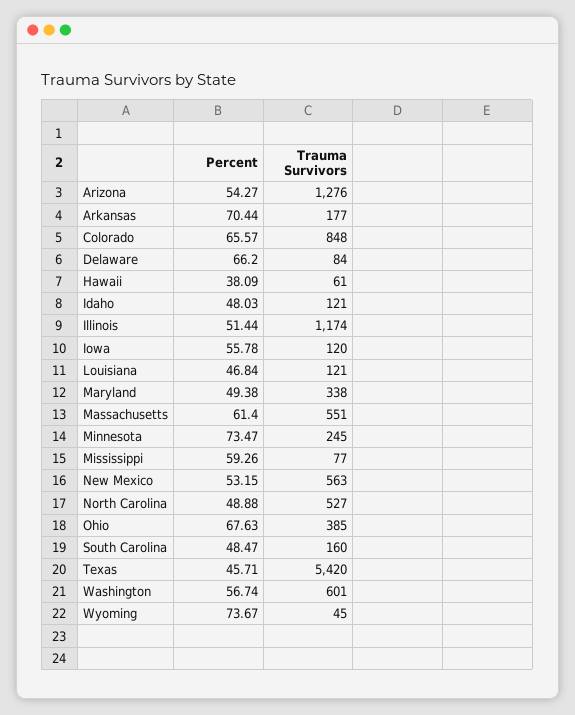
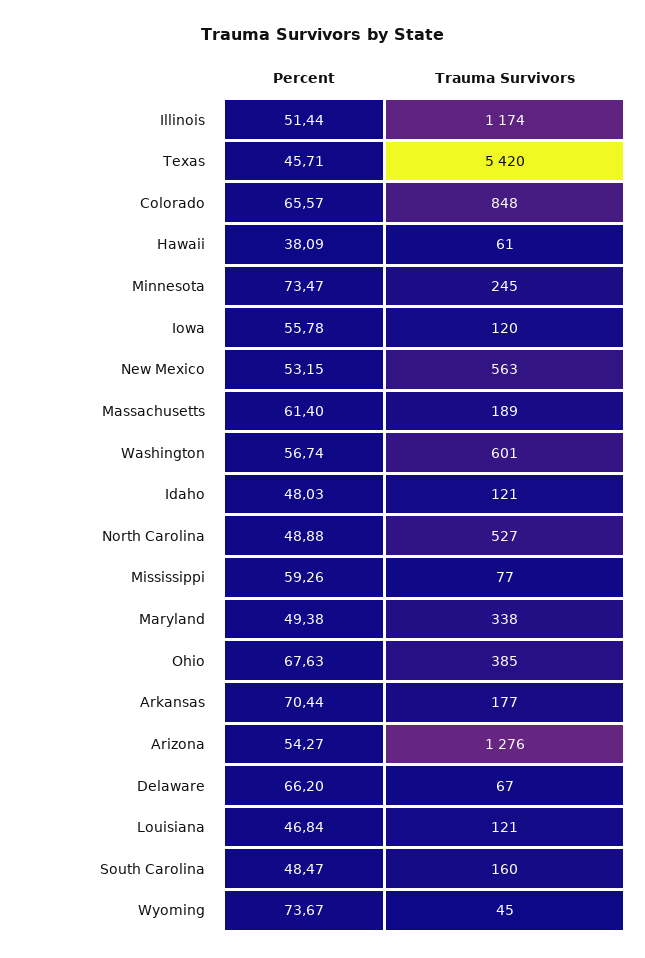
  {
    "Percent": {
      "Arizona": 54.27,
      "Arkansas": 70.44,
      "Colorado": 65.57,
      "Delaware": 66.2,
      "Hawaii": 38.09,
      "Idaho": 48.03,
      "Illinois": 51.44,
      "Iowa": 55.78,
      "Louisiana": 46.84,
      "Maryland": 49.38,
      "Massachusetts": 61.4,
      "Minnesota": 73.47,
      "Mississippi": 59.26,
      "New Mexico": 53.15,
      "North Carolina": 48.88,
      "Ohio": 67.63,
      "South Carolina": 48.47,
      "Texas": 45.71,
      "Washington": 56.74,
      "Wyoming": 73.67
    },
    "Trauma Survivors": {
      "Arizona": 1276,
      "Arkansas": 177,
      "Colorado": 848,
-     "Delaware": 84,
+     "Delaware": 67,
      "Hawaii": 61,
      "Idaho": 121,
      "Illinois": 1174,
      "Iowa": 120,
      "Louisiana": 121,
      "Maryland": 338,
-     "Massachusetts": 551,
+     "Massachusetts": 189,
      "Minnesota": 245,
      "Mississippi": 77,
      "New Mexico": 563,
      "North Carolina": 527,
      "Ohio": 385,
      "South Carolina": 160,
      "Texas": 5420,
      "Washington": 601,
      "Wyoming": 45
    }
  }

